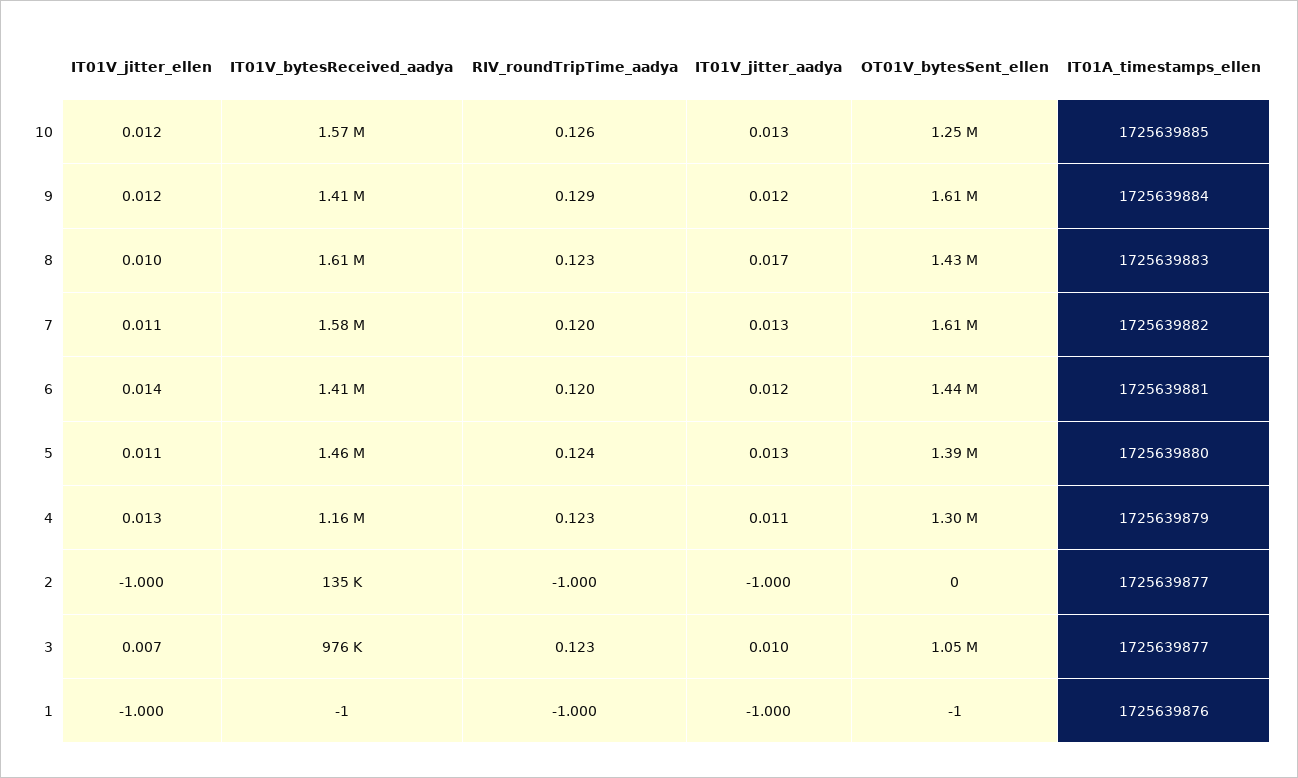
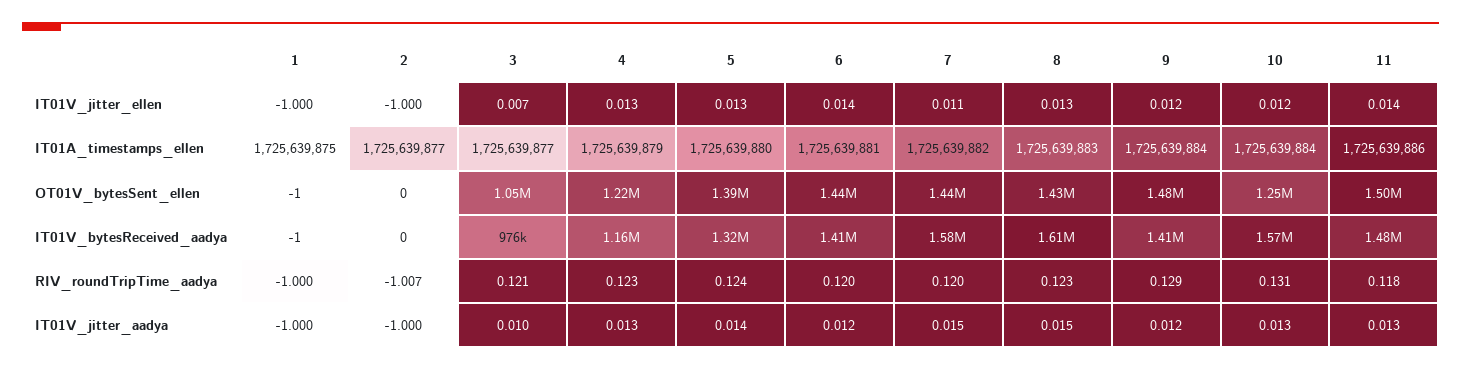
  {
    "IT01V_jitter_ellen": {
      "10": 0.012,
      "9": 0.012,
-     "8": 0.01,
+     "8": 0.013,
      "7": 0.011,
      "6": 0.014,
-     "5": 0.011,
+     "5": 0.013,
      "4": 0.013,
      "2": -1,
      "3": 0.007,
-     "1": -1
+     "1": -1,
+     "11": 0.014
    },
    "IT01V_bytesReceived_aadya": {
      "10": 1570000,
      "9": 1410000,
      "8": 1610000,
      "7": 1580000,
      "6": 1410000,
-     "5": 1460000,
+     "5": 1320000,
      "4": 1160000,
-     "2": 135000,
+     "2": 0,
      "3": 976000,
-     "1": -1
+     "1": -1,
+     "11": 1480000
    },
    "RIV_roundTripTime_aadya": {
-     "10": 0.126,
+     "10": 0.131,
      "9": 0.129,
      "8": 0.123,
      "7": 0.12,
      "6": 0.12,
      "5": 0.124,
      "4": 0.123,
-     "2": -1,
+     "2": -1.007,
-     "3": 0.123,
+     "3": 0.121,
-     "1": -1
+     "1": -1,
+     "11": 0.118
    },
    "IT01V_jitter_aadya": {
      "10": 0.013,
      "9": 0.012,
-     "8": 0.017,
+     "8": 0.015,
-     "7": 0.013,
+     "7": 0.015,
      "6": 0.012,
-     "5": 0.013,
+     "5": 0.014,
-     "4": 0.011,
+     "4": 0.013,
      "2": -1,
      "3": 0.01,
-     "1": -1
+     "1": -1,
+     "11": 0.013
    },
    "OT01V_bytesSent_ellen": {
      "10": 1250000,
-     "9": 1610000,
+     "9": 1480000,
      "8": 1430000,
-     "7": 1610000,
+     "7": 1440000,
      "6": 1440000,
      "5": 1390000,
-     "4": 1300000,
+     "4": 1220000,
      "2": 0,
      "3": 1050000,
-     "1": -1
+     "1": -1,
+     "11": 1500000
    },
    "IT01A_timestamps_ellen": {
-     "10": 1725639885,
+     "10": 1725639884,
      "9": 1725639884,
      "8": 1725639883,
      "7": 1725639882,
      "6": 1725639881,
      "5": 1725639880,
      "4": 1725639879,
      "2": 1725639877,
      "3": 1725639877,
-     "1": 1725639876
+     "1": 1725639875,
+     "11": 1725639886
    }
  }

